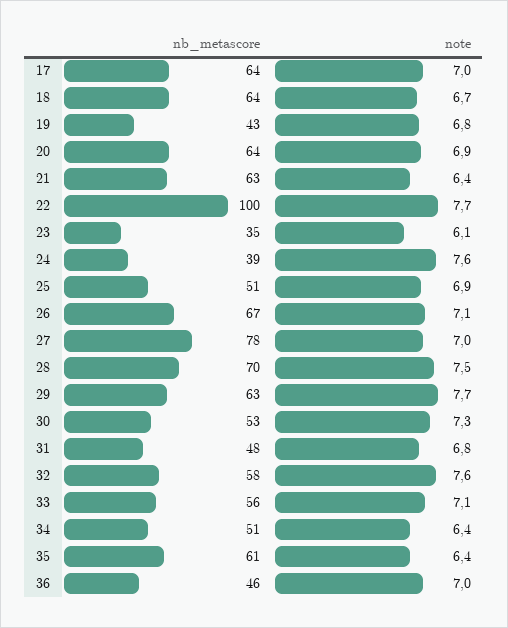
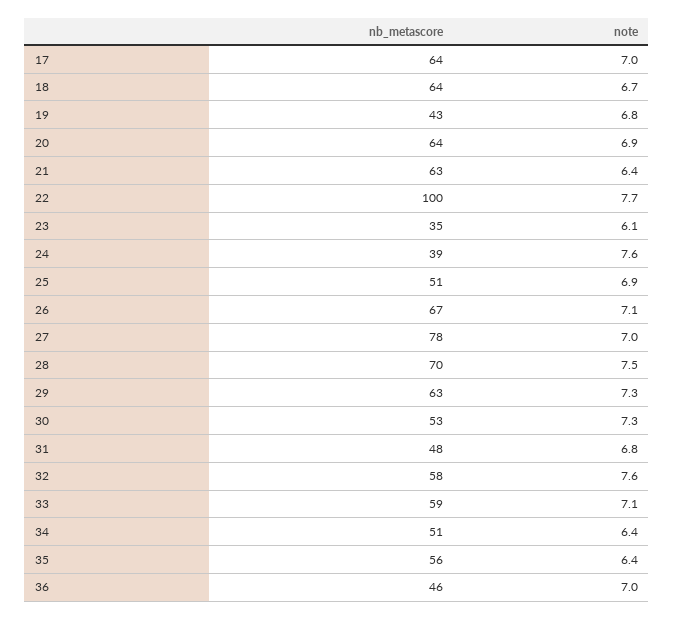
  {
    "nb_metascore": {
      "17": 64,
      "18": 64,
      "19": 43,
      "20": 64,
      "21": 63,
      "22": 100,
      "23": 35,
      "24": 39,
      "25": 51,
      "26": 67,
      "27": 78,
      "28": 70,
      "29": 63,
      "30": 53,
      "31": 48,
      "32": 58,
-     "33": 56,
+     "33": 59,
      "34": 51,
-     "35": 61,
+     "35": 56,
      "36": 46
    },
    "note": {
      "17": 7,
      "18": 6.7,
      "19": 6.8,
      "20": 6.9,
      "21": 6.4,
      "22": 7.7,
      "23": 6.1,
      "24": 7.6,
      "25": 6.9,
      "26": 7.1,
      "27": 7,
      "28": 7.5,
-     "29": 7.7,
+     "29": 7.3,
      "30": 7.3,
      "31": 6.8,
      "32": 7.6,
      "33": 7.1,
      "34": 6.4,
      "35": 6.4,
      "36": 7
    }
  }

